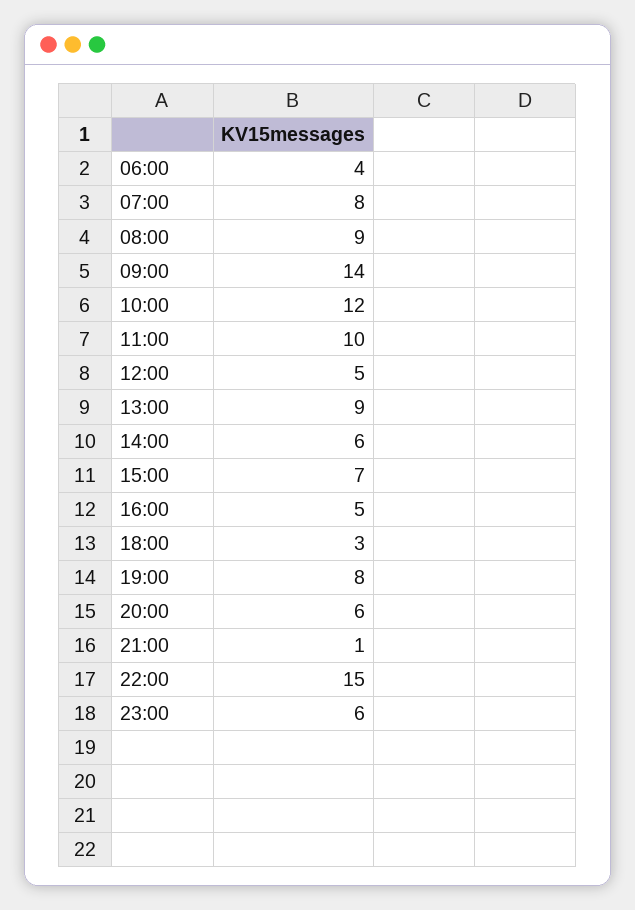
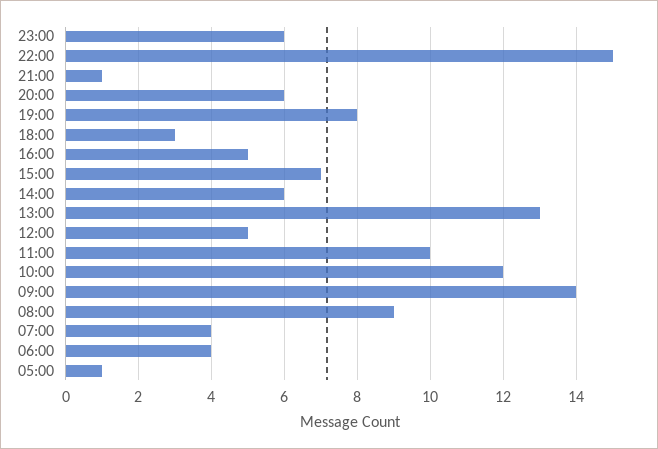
  {
    "06:00": 4,
-   "07:00": 8,
+   "07:00": 4,
    "08:00": 9,
    "09:00": 14,
    "10:00": 12,
    "11:00": 10,
    "12:00": 5,
-   "13:00": 9,
+   "13:00": 13,
    "14:00": 6,
    "15:00": 7,
    "16:00": 5,
    "18:00": 3,
    "19:00": 8,
    "20:00": 6,
    "21:00": 1,
    "22:00": 15,
-   "23:00": 6
+   "23:00": 6,
+   "05:00": 1
  }

